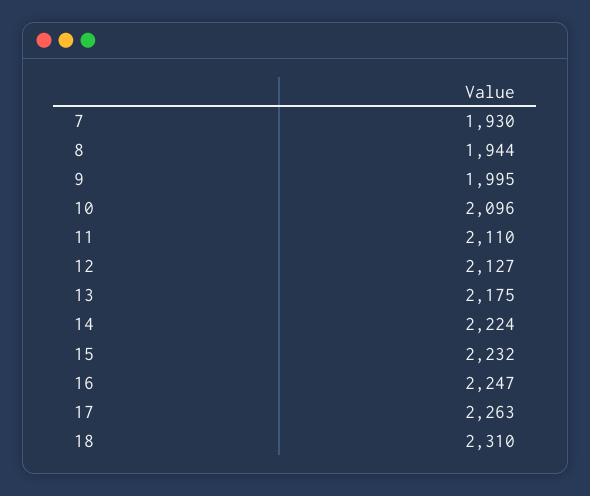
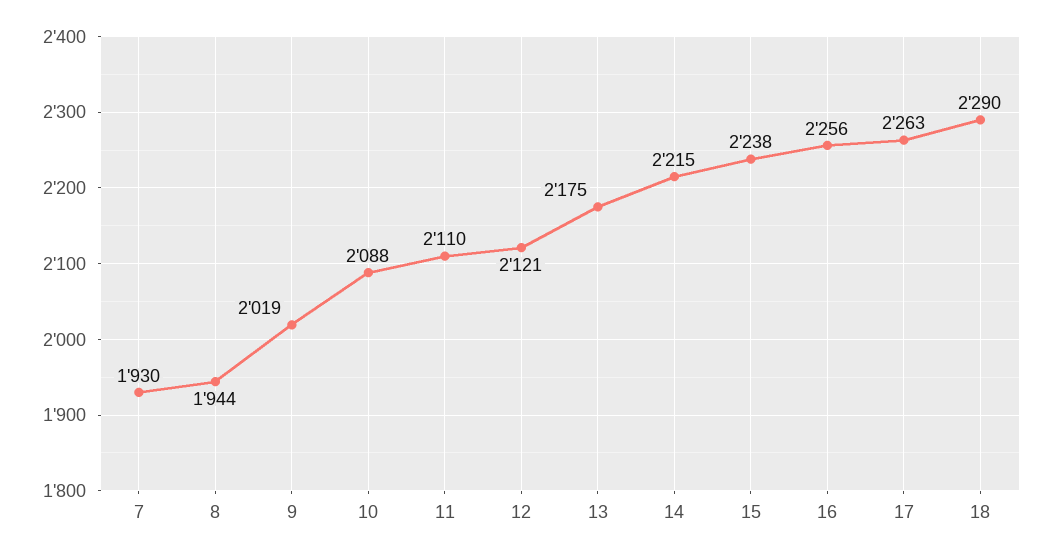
  {
    "7": 1930,
    "8": 1944,
-   "9": 1995,
+   "9": 2019,
-   "10": 2096,
+   "10": 2088,
    "11": 2110,
-   "12": 2127,
+   "12": 2121,
    "13": 2175,
-   "14": 2224,
+   "14": 2215,
-   "15": 2232,
+   "15": 2238,
-   "16": 2247,
+   "16": 2256,
    "17": 2263,
-   "18": 2310
+   "18": 2290
  }

